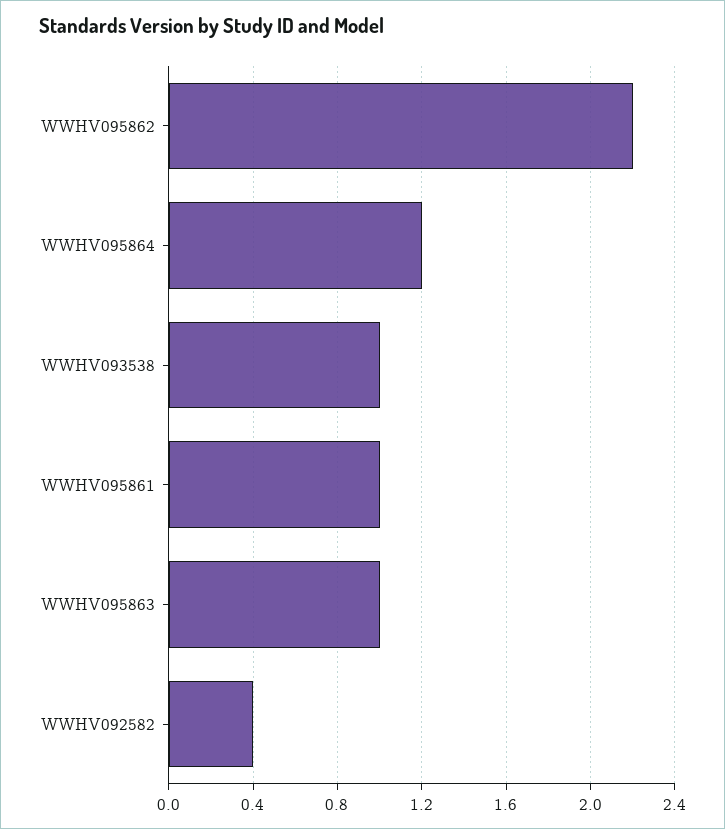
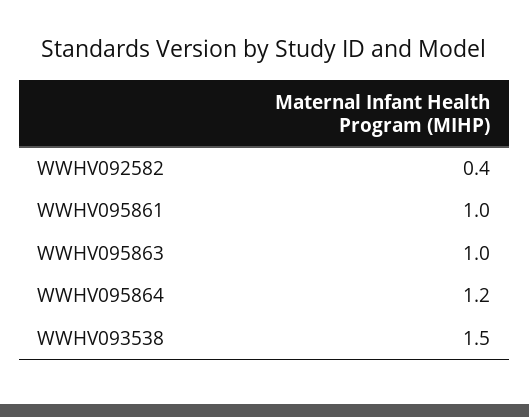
  {
-   "WWHV095862": 2.2,
    "WWHV095864": 1.2,
-   "WWHV093538": 1,
+   "WWHV093538": 1.5,
    "WWHV095861": 1,
    "WWHV095863": 1,
    "WWHV092582": 0.4
  }

